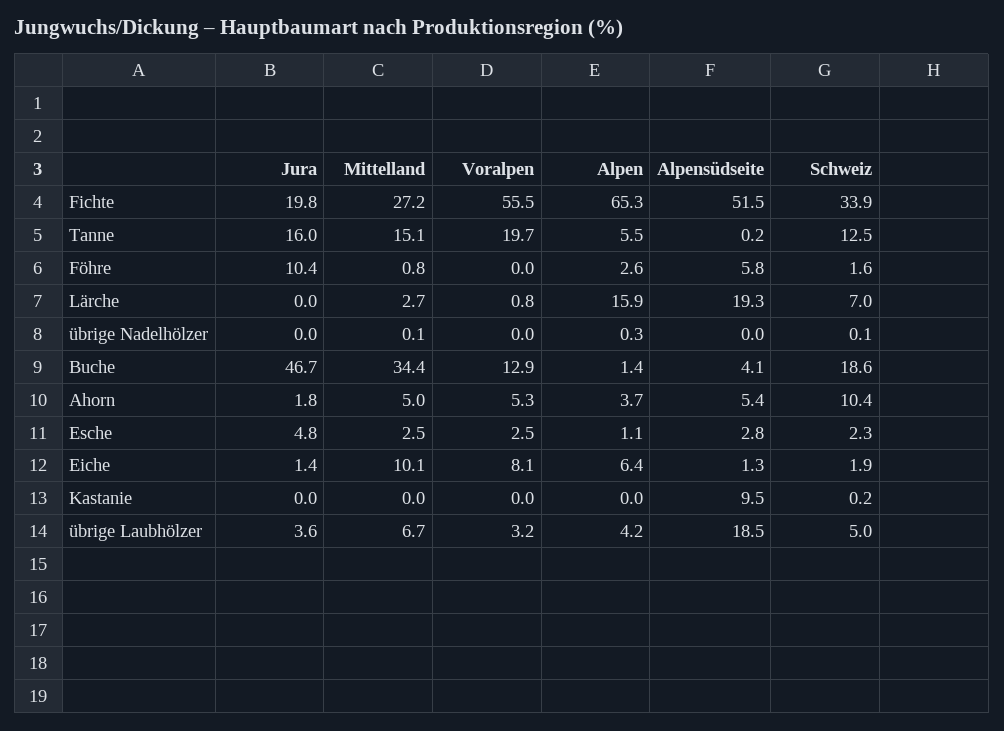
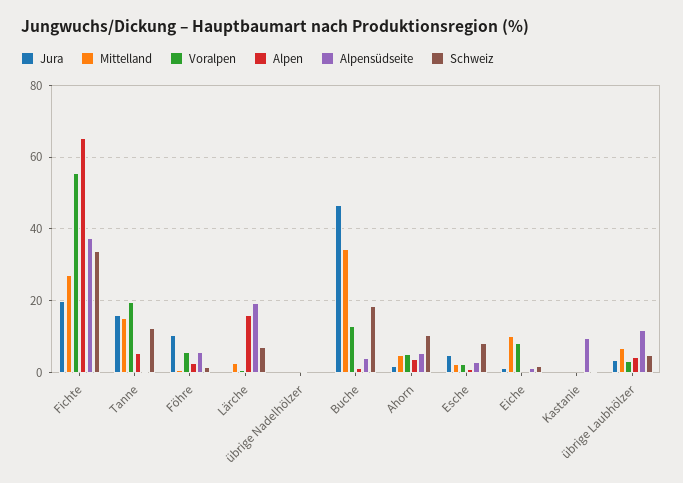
  {
    "Jura": {
      "Fichte": 19.8,
      "Tanne": 16,
      "Föhre": 10.4,
      "Lärche": 0,
      "übrige Nadelhölzer": 0,
      "Buche": 46.7,
      "Ahorn": 1.8,
      "Esche": 4.8,
      "Eiche": 1.4,
      "Kastanie": 0,
      "übrige Laubhölzer": 3.6
    },
    "Mittelland": {
      "Fichte": 27.2,
      "Tanne": 15.1,
      "Föhre": 0.8,
      "Lärche": 2.7,
      "übrige Nadelhölzer": 0.1,
      "Buche": 34.4,
      "Ahorn": 5,
      "Esche": 2.5,
      "Eiche": 10.1,
      "Kastanie": 0,
      "übrige Laubhölzer": 6.7
    },
    "Voralpen": {
      "Fichte": 55.5,
      "Tanne": 19.7,
-     "Föhre": 0,
+     "Föhre": 6,
      "Lärche": 0.8,
      "übrige Nadelhölzer": 0,
      "Buche": 12.9,
      "Ahorn": 5.3,
      "Esche": 2.5,
      "Eiche": 8.1,
      "Kastanie": 0,
      "übrige Laubhölzer": 3.2
    },
    "Alpen": {
      "Fichte": 65.3,
      "Tanne": 5.5,
      "Föhre": 2.6,
      "Lärche": 15.9,
      "übrige Nadelhölzer": 0.3,
      "Buche": 1.4,
      "Ahorn": 3.7,
      "Esche": 1.1,
-     "Eiche": 6.4,
+     "Eiche": 0,
      "Kastanie": 0,
      "übrige Laubhölzer": 4.2
    },
    "Alpensüdseite": {
-     "Fichte": 51.5,
+     "Fichte": 38,
      "Tanne": 0.2,
      "Föhre": 5.8,
      "Lärche": 19.3,
      "übrige Nadelhölzer": 0,
      "Buche": 4.1,
      "Ahorn": 5.4,
      "Esche": 2.8,
      "Eiche": 1.3,
      "Kastanie": 9.5,
-     "übrige Laubhölzer": 18.5
+     "übrige Laubhölzer": 12
    },
    "Schweiz": {
      "Fichte": 33.9,
      "Tanne": 12.5,
      "Föhre": 1.6,
      "Lärche": 7,
      "übrige Nadelhölzer": 0.1,
      "Buche": 18.6,
      "Ahorn": 10.4,
-     "Esche": 2.3,
+     "Esche": 8,
      "Eiche": 1.9,
      "Kastanie": 0.2,
      "übrige Laubhölzer": 5
    }
  }

